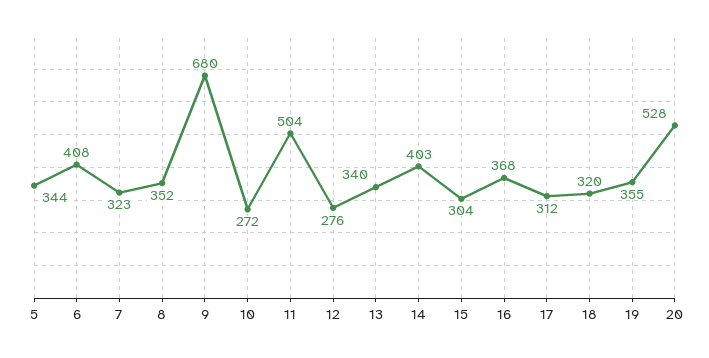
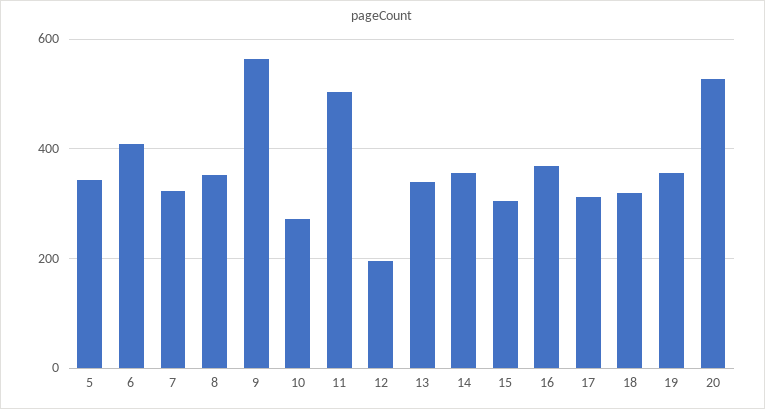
  {
    "5": 344,
    "6": 408,
    "7": 323,
    "8": 352,
-   "9": 680,
+   "9": 560,
    "10": 272,
    "11": 504,
-   "12": 276,
+   "12": 200,
    "13": 340,
-   "14": 403,
+   "14": 360,
    "15": 304,
    "16": 368,
    "17": 312,
    "18": 320,
    "19": 355,
    "20": 528
  }

